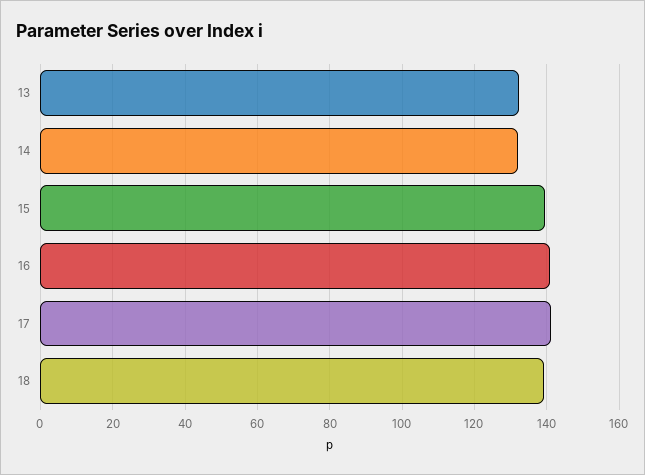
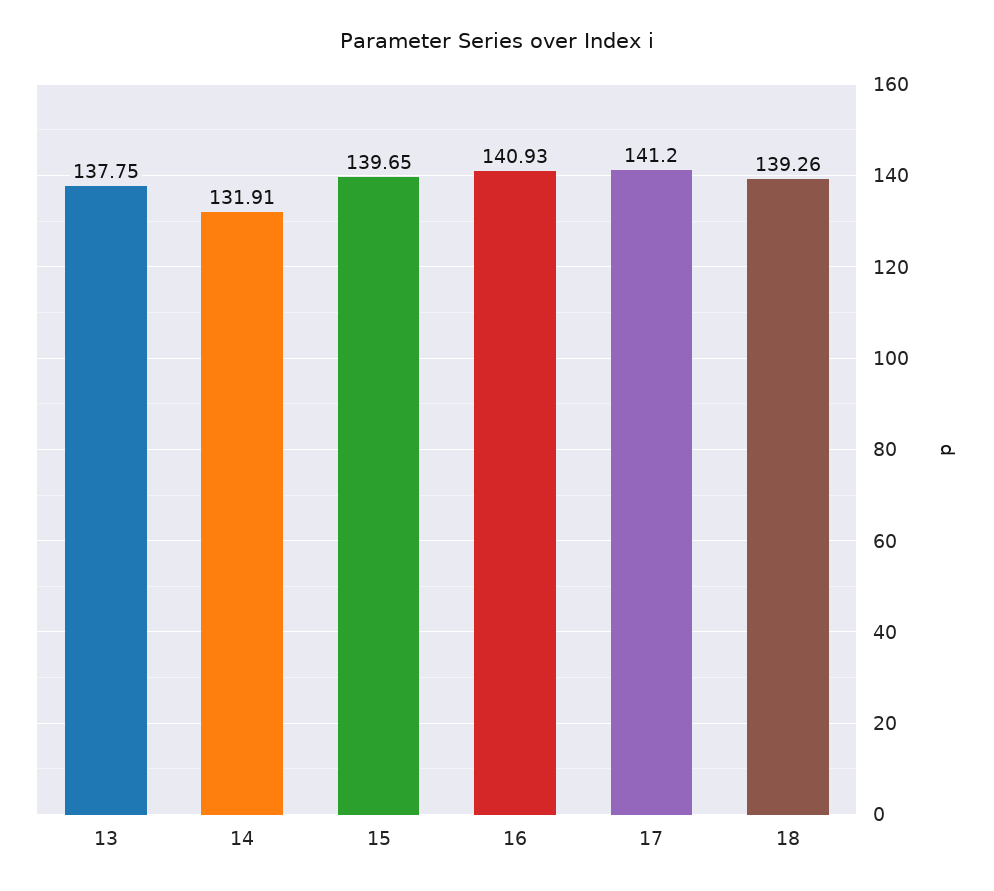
  {
-   "13": 132,
+   "13": 137.75,
    "14": 131.91,
    "15": 139.65,
    "16": 140.93,
    "17": 141.2,
    "18": 139.26
  }

